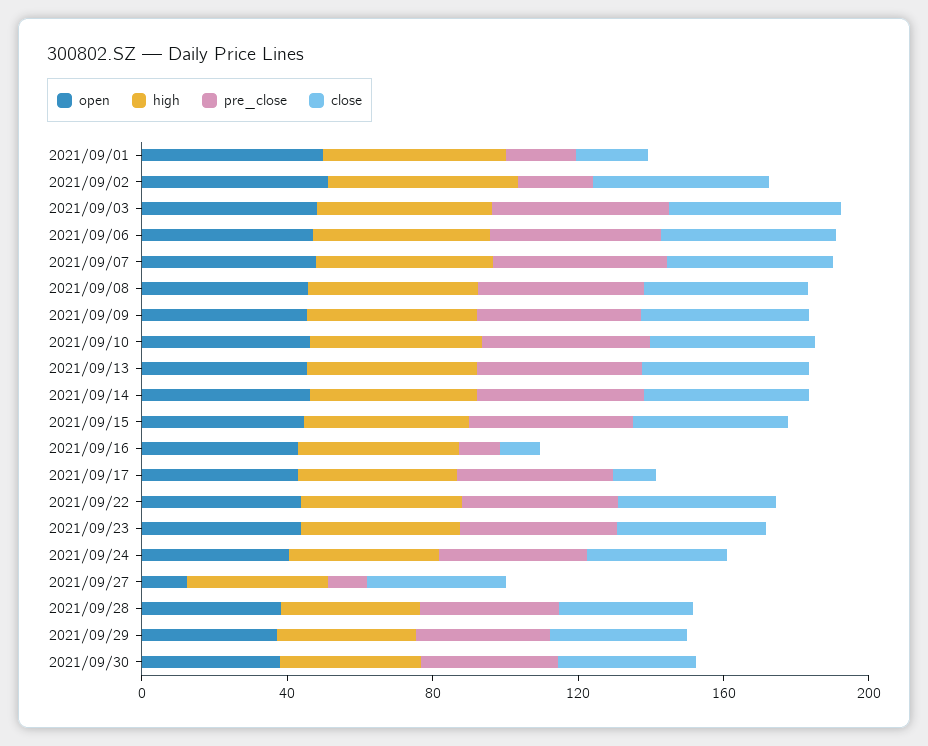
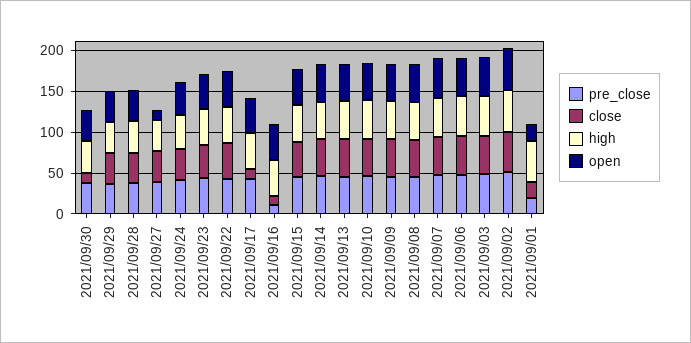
  {
    "open": {
-     "2021/09/01": 50,
+     "2021/09/01": 20,
      "2021/09/02": 50,
      "2021/09/03": 50,
      "2021/09/06": 50,
      "2021/09/07": 50,
      "2021/09/08": 50,
      "2021/09/09": 50,
      "2021/09/10": 50,
      "2021/09/13": 50,
      "2021/09/14": 50,
      "2021/09/15": 40,
      "2021/09/16": 40,
      "2021/09/17": 40,
      "2021/09/22": 40,
      "2021/09/23": 40,
      "2021/09/24": 40,
      "2021/09/27": 10,
      "2021/09/28": 40,
      "2021/09/29": 40,
      "2021/09/30": 40
    },
    "high": {
      "2021/09/01": 50,
      "2021/09/02": 50,
      "2021/09/03": 50,
      "2021/09/06": 50,
      "2021/09/07": 50,
      "2021/09/08": 50,
      "2021/09/09": 50,
      "2021/09/10": 50,
      "2021/09/13": 50,
      "2021/09/14": 50,
      "2021/09/15": 50,
      "2021/09/16": 40,
      "2021/09/17": 40,
      "2021/09/22": 40,
      "2021/09/23": 40,
      "2021/09/24": 40,
      "2021/09/27": 40,
      "2021/09/28": 40,
      "2021/09/29": 40,
      "2021/09/30": 40
    },
    "pre_close": {
      "2021/09/01": 20,
-     "2021/09/02": 20,
+     "2021/09/02": 50,
      "2021/09/03": 50,
      "2021/09/06": 50,
      "2021/09/07": 50,
      "2021/09/08": 50,
      "2021/09/09": 50,
      "2021/09/10": 50,
      "2021/09/13": 50,
      "2021/09/14": 50,
      "2021/09/15": 50,
      "2021/09/16": 10,
      "2021/09/17": 40,
      "2021/09/22": 40,
      "2021/09/23": 40,
      "2021/09/24": 40,
-     "2021/09/27": 10,
+     "2021/09/27": 40,
      "2021/09/28": 40,
      "2021/09/29": 40,
      "2021/09/30": 40
    },
    "close": {
      "2021/09/01": 20,
      "2021/09/02": 50,
      "2021/09/03": 50,
      "2021/09/06": 50,
      "2021/09/07": 50,
      "2021/09/08": 50,
      "2021/09/09": 50,
      "2021/09/10": 50,
      "2021/09/13": 50,
      "2021/09/14": 50,
      "2021/09/15": 40,
      "2021/09/16": 10,
      "2021/09/17": 10,
      "2021/09/22": 40,
      "2021/09/23": 40,
      "2021/09/24": 40,
      "2021/09/27": 40,
      "2021/09/28": 40,
      "2021/09/29": 40,
-     "2021/09/30": 40
+     "2021/09/30": 10
    }
  }

